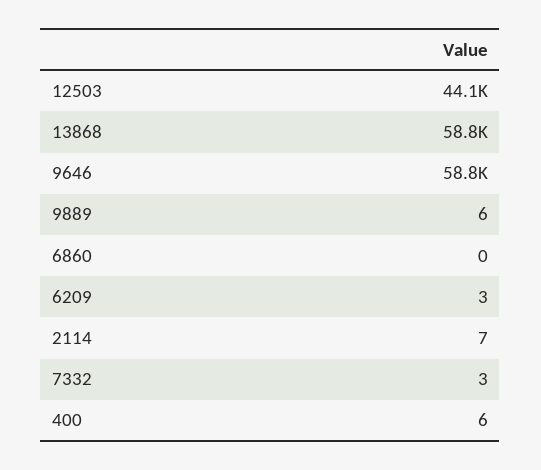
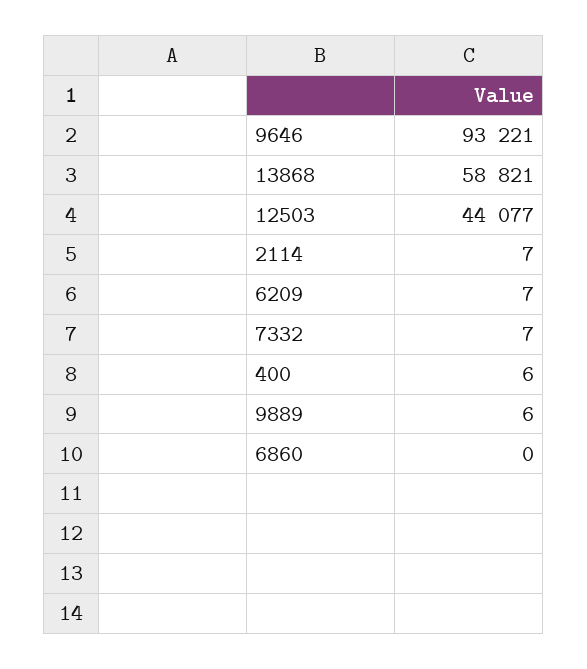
  {
    "12503": 44077,
    "13868": 58821,
-   "9646": 58800,
+   "9646": 93221,
    "9889": 6,
    "6860": 0,
-   "6209": 3,
+   "6209": 7,
    "2114": 7,
-   "7332": 3,
+   "7332": 7,
    "400": 6
  }

